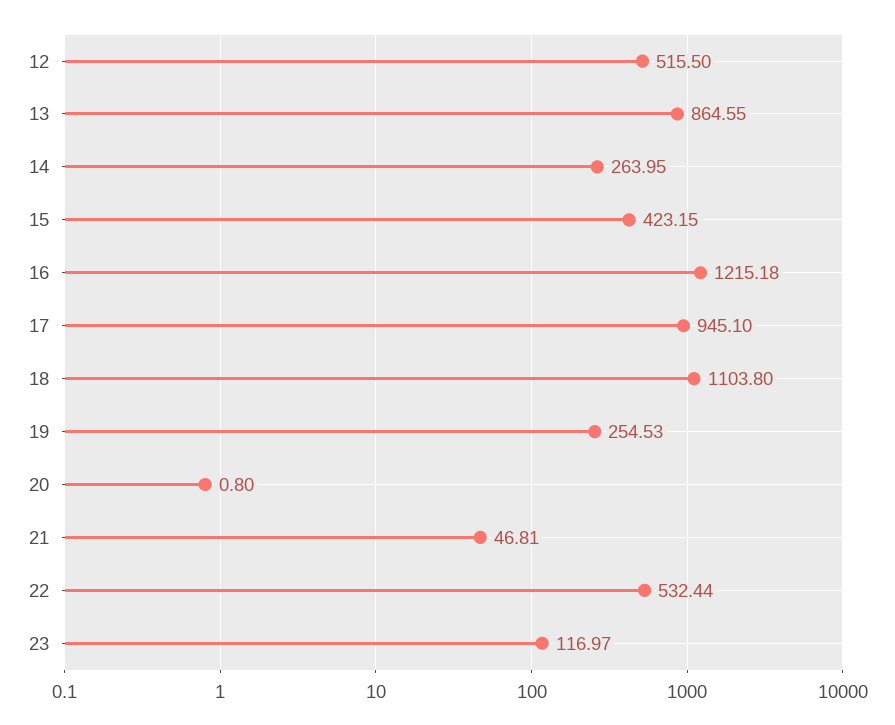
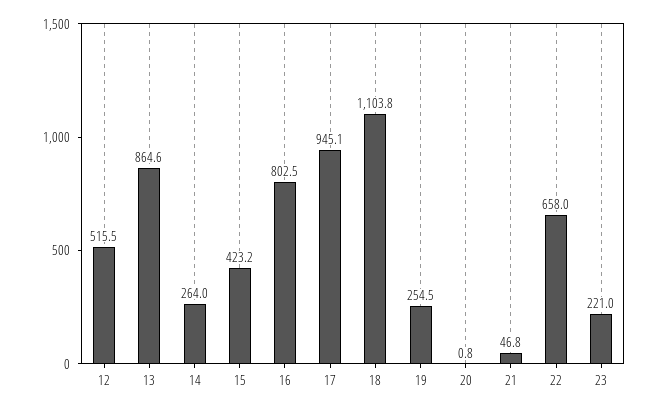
  {
    "12": 515.5,
    "13": 864.55,
    "14": 263.95,
    "15": 423.15,
-   "16": 1215.18,
+   "16": 802.5,
    "17": 945.1,
    "18": 1103.8,
    "19": 254.53,
    "20": 0.8,
    "21": 46.81,
-   "22": 532.44,
+   "22": 658,
-   "23": 116.97
+   "23": 221
  }

